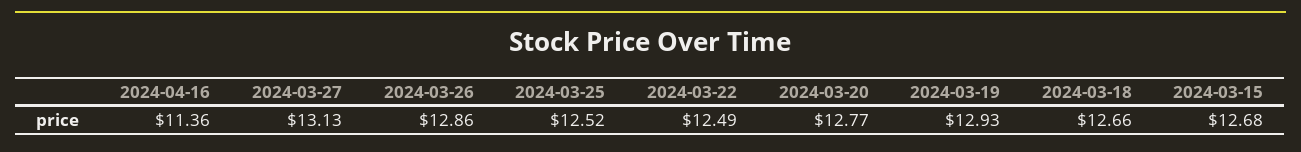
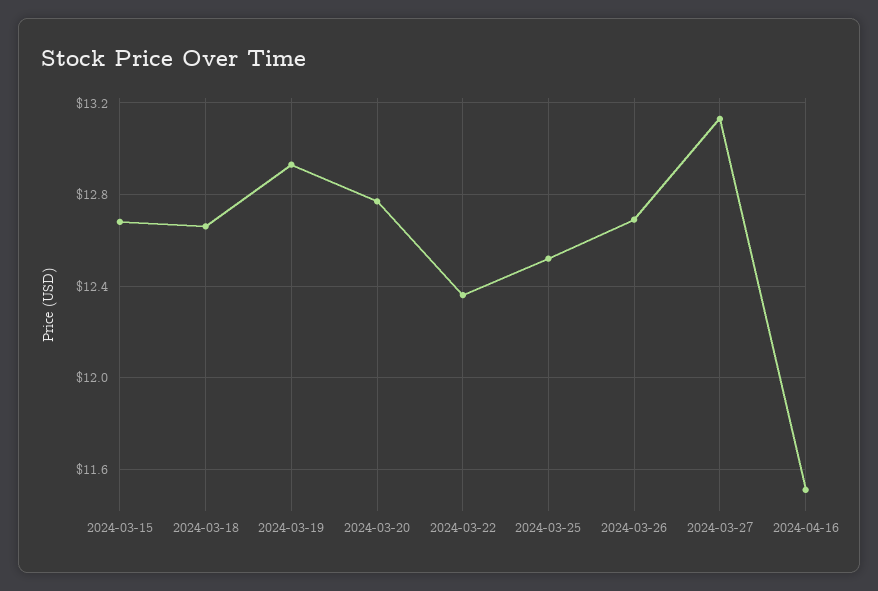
  {
-   "2024-04-16": 11.36,
+   "2024-04-16": 11.5,
    "2024-03-27": 13.13,
-   "2024-03-26": 12.86,
+   "2024-03-26": 12.7,
    "2024-03-25": 12.52,
-   "2024-03-22": 12.49,
+   "2024-03-22": 12.35,
    "2024-03-20": 12.77,
    "2024-03-19": 12.93,
    "2024-03-18": 12.66,
    "2024-03-15": 12.68
  }

